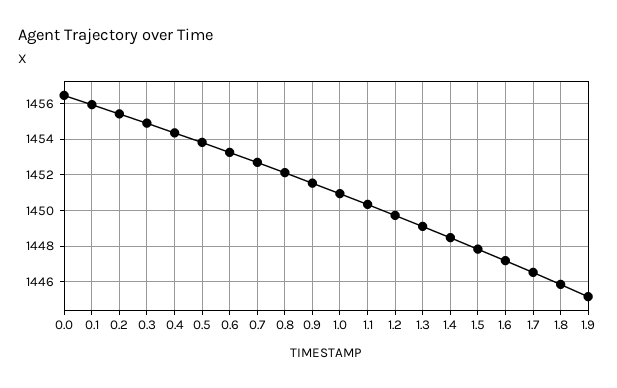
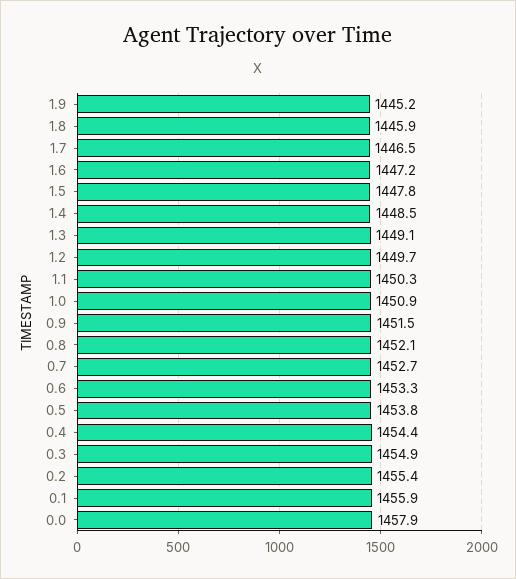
  {
-   "0.0": 1456.5,
+   "0.0": 1457.9,
    "0.1": 1455.9,
    "0.2": 1455.4,
    "0.3": 1454.9,
    "0.4": 1454.4,
    "0.5": 1453.8,
    "0.6": 1453.3,
    "0.7": 1452.7,
    "0.8": 1452.1,
    "0.9": 1451.5,
    "1.0": 1450.9,
    "1.1": 1450.3,
    "1.2": 1449.7,
    "1.3": 1449.1,
    "1.4": 1448.5,
    "1.5": 1447.8,
    "1.6": 1447.2,
    "1.7": 1446.5,
    "1.8": 1445.9,
    "1.9": 1445.2
  }

